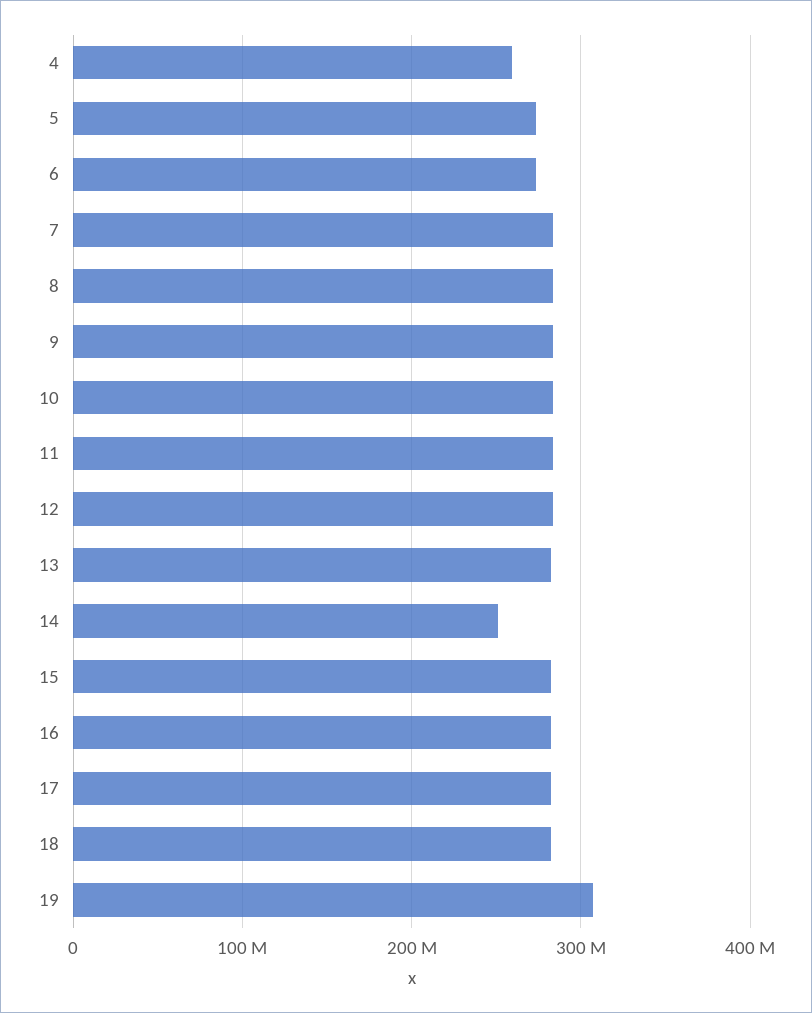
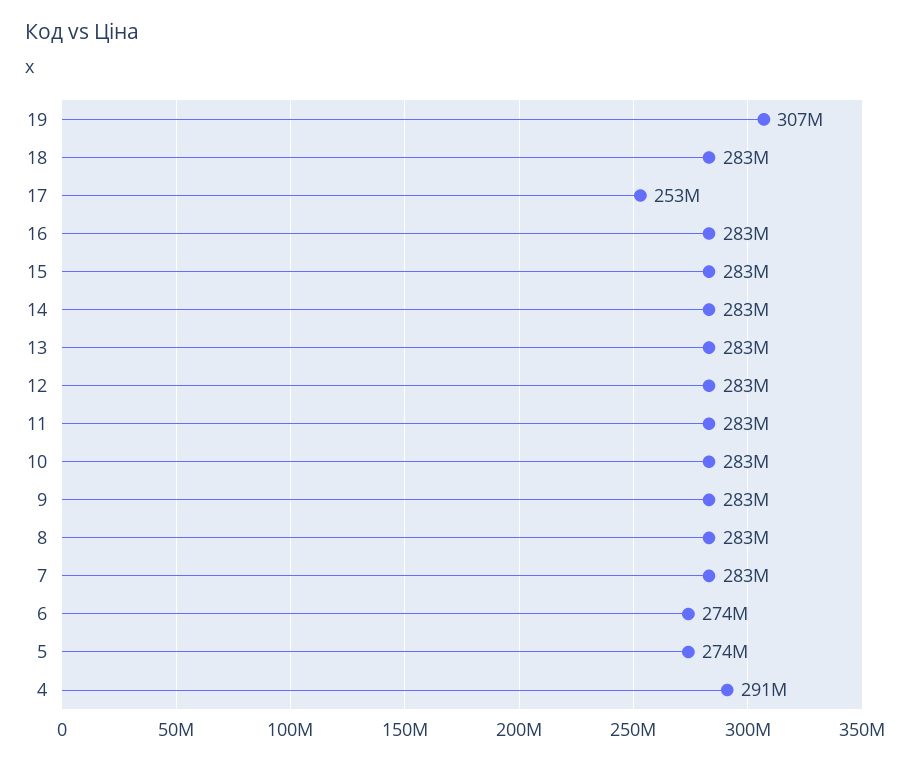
  {
-   "4": 260000000,
+   "4": 291000000,
    "5": 274000000,
    "6": 274000000,
    "7": 283000000,
    "8": 283000000,
    "9": 283000000,
    "10": 283000000,
    "11": 283000000,
    "12": 283000000,
    "13": 283000000,
-   "14": 250000000,
+   "14": 283000000,
    "15": 283000000,
    "16": 283000000,
-   "17": 280000000,
+   "17": 253000000,
    "18": 283000000,
    "19": 307000000
  }

